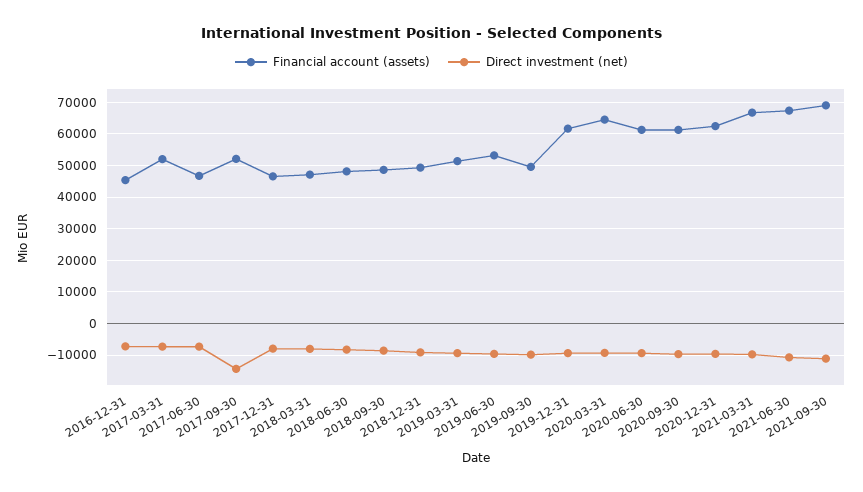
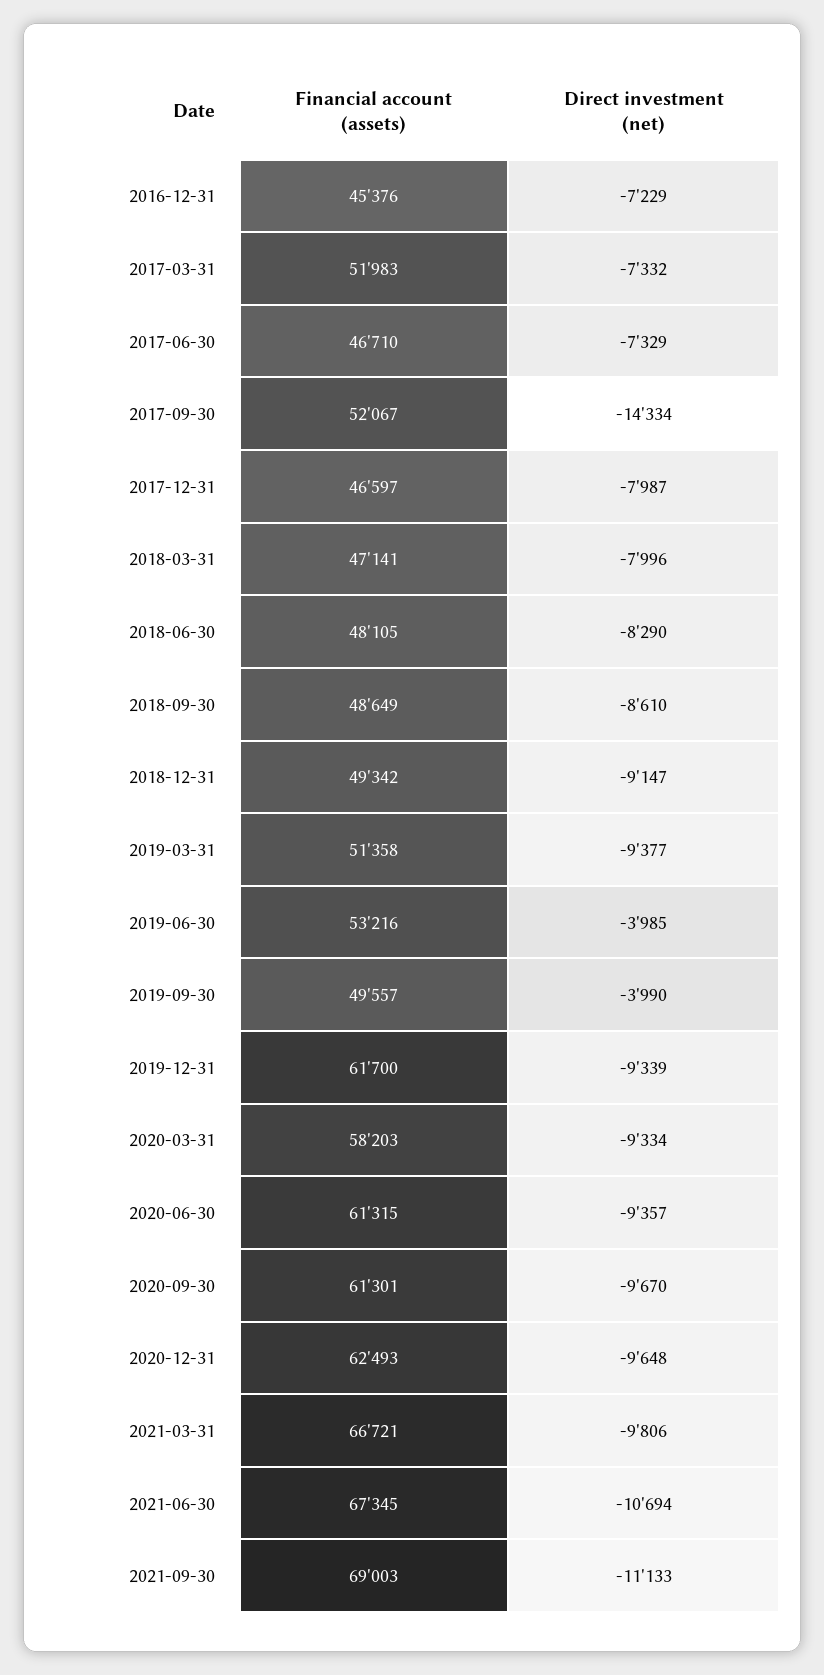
  {
    "Financial account (assets)": {
      "2016-12-31": 45376,
      "2017-03-31": 51983,
      "2017-06-30": 46710,
      "2017-09-30": 52067,
      "2017-12-31": 46597,
      "2018-03-31": 47141,
      "2018-06-30": 48105,
      "2018-09-30": 48649,
      "2018-12-31": 49342,
      "2019-03-31": 51358,
      "2019-06-30": 53216,
      "2019-09-30": 49557,
      "2019-12-31": 61700,
-     "2020-03-31": 64000,
+     "2020-03-31": 58203,
      "2020-06-30": 61315,
      "2020-09-30": 61301,
      "2020-12-31": 62493,
      "2021-03-31": 66721,
      "2021-06-30": 67345,
      "2021-09-30": 69003
    },
    "Direct investment (net)": {
      "2016-12-31": -7229,
      "2017-03-31": -7332,
      "2017-06-30": -7329,
      "2017-09-30": -14334,
      "2017-12-31": -7987,
      "2018-03-31": -7996,
      "2018-06-30": -8290,
      "2018-09-30": -8610,
      "2018-12-31": -9147,
      "2019-03-31": -9377,
-     "2019-06-30": -10000,
+     "2019-06-30": -3985,
-     "2019-09-30": -10000,
+     "2019-09-30": -3990,
      "2019-12-31": -9339,
      "2020-03-31": -9334,
      "2020-06-30": -9357,
      "2020-09-30": -9670,
      "2020-12-31": -9648,
      "2021-03-31": -9806,
      "2021-06-30": -10694,
      "2021-09-30": -11133
    }
  }

